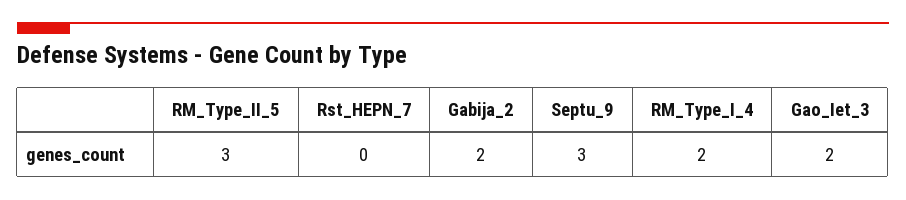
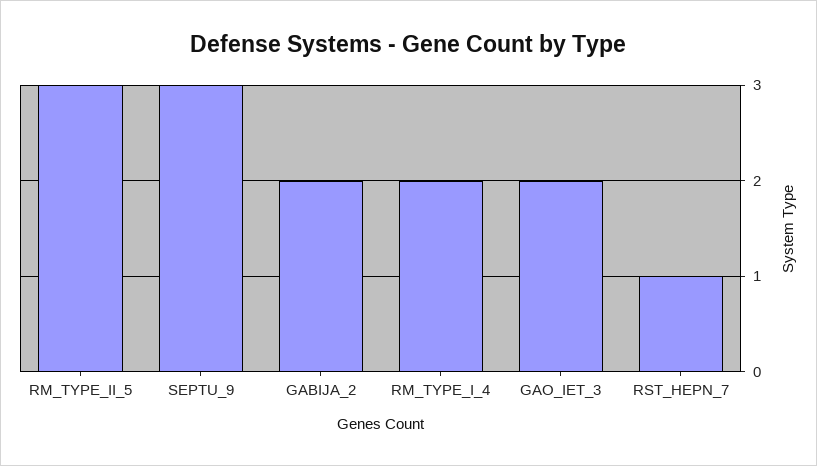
  {
    "RM_Type_II_5": 3,
-   "Rst_HEPN_7": 0,
+   "Rst_HEPN_7": 1,
    "Gabija_2": 2,
    "Septu_9": 3,
    "RM_Type_I_4": 2,
    "Gao_Iet_3": 2
  }

